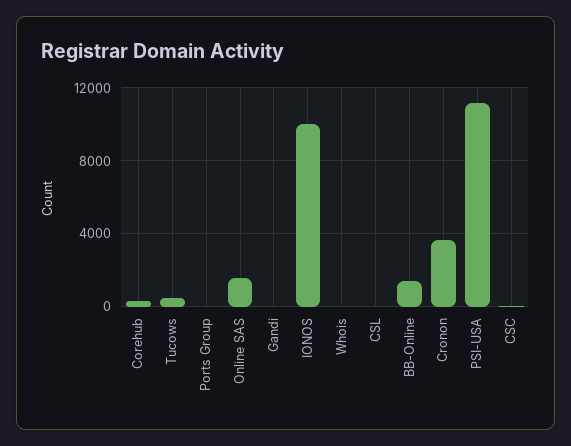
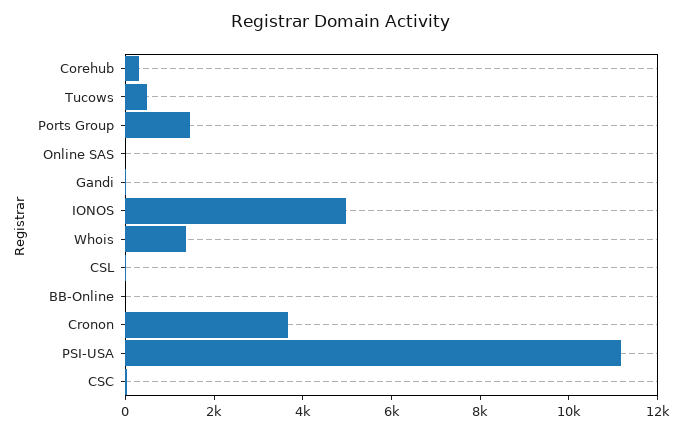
  {
    "Corehub": 500,
    "Tucows": 500,
-   "Ports Group": 0,
+   "Ports Group": 1500,
-   "Online SAS": 1500,
+   "Online SAS": 0,
    "Gandi": 0,
-   "IONOS": 10000,
+   "IONOS": 5000,
-   "Whois": 0,
+   "Whois": 1500,
    "CSL": 0,
-   "BB-Online": 1500,
+   "BB-Online": 0,
    "Cronon": 3500,
    "PSI-USA": 11000,
    "CSC": 0
  }

